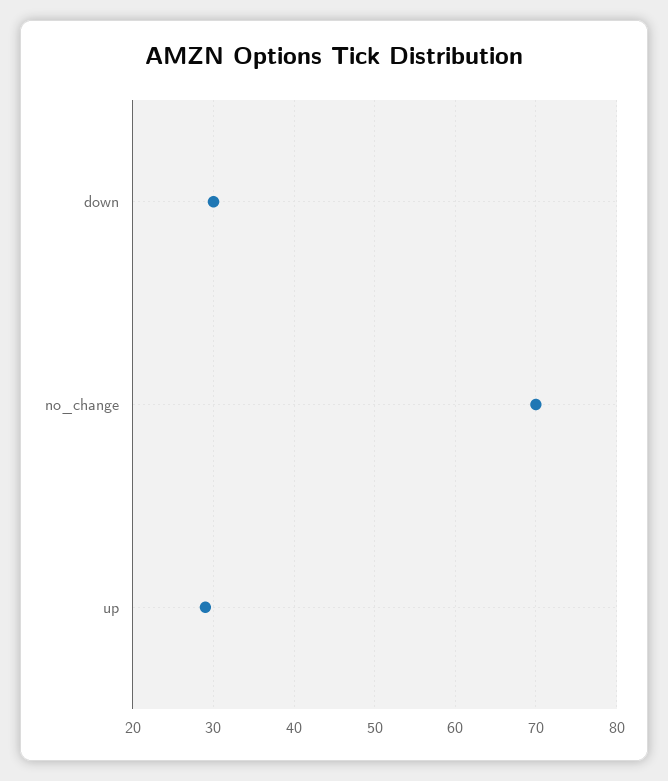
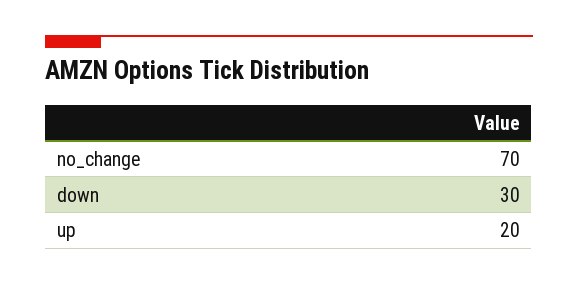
  {
    "down": 30,
    "no_change": 70,
-   "up": 29
+   "up": 20
  }

